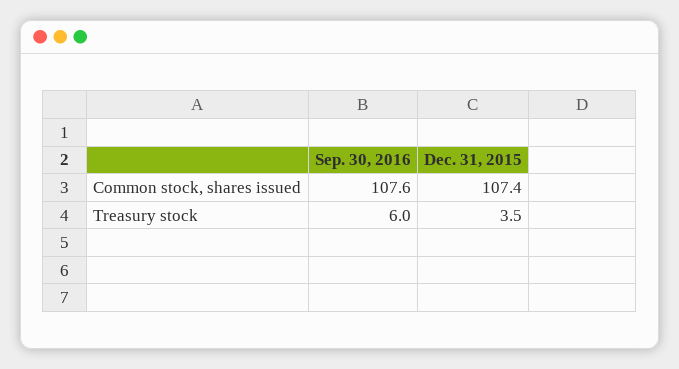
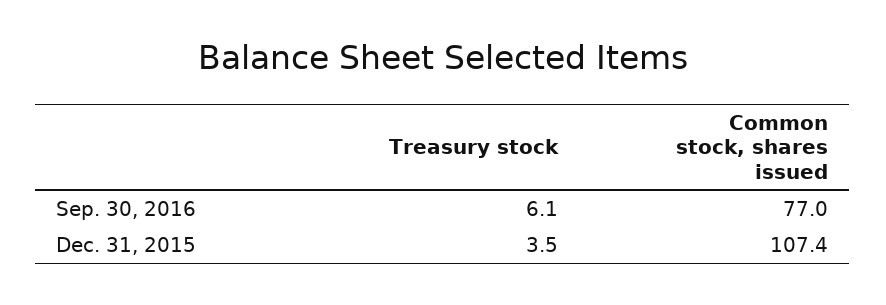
  {
    "Sep. 30, 2016": {
-     "Common stock, shares issued": 107.6,
+     "Common stock, shares issued": 77,
-     "Treasury stock": 6
+     "Treasury stock": 6.1
    },
    "Dec. 31, 2015": {
      "Common stock, shares issued": 107.4,
      "Treasury stock": 3.5
    }
  }

